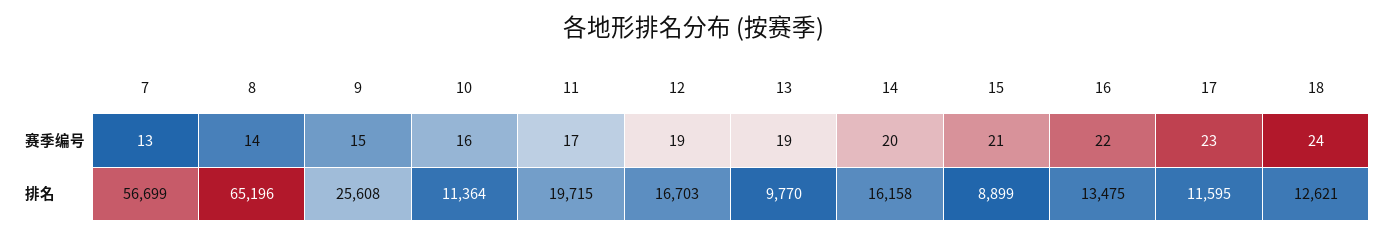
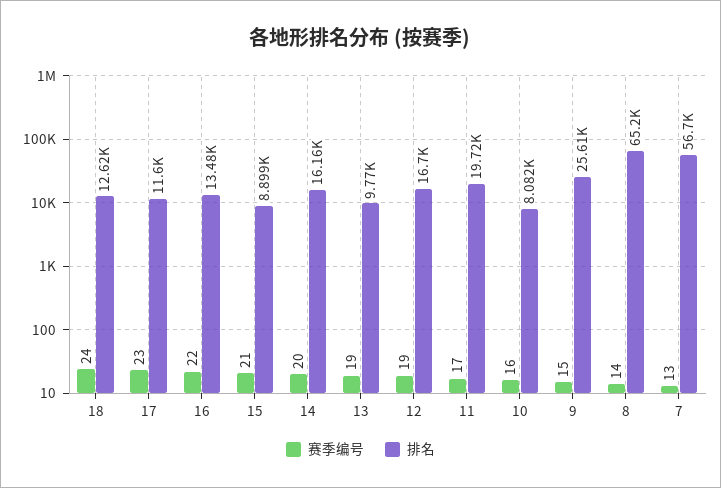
  {
    "赛季编号": {
      "7": 13,
      "8": 14,
      "9": 15,
      "10": 16,
      "11": 17,
      "12": 19,
      "13": 19,
      "14": 20,
      "15": 21,
      "16": 22,
      "17": 23,
      "18": 24
    },
    "排名": {
      "7": 56699,
      "8": 65196,
      "9": 25608,
-     "10": 11364,
+     "10": 8082,
      "11": 19715,
      "12": 16703,
      "13": 9770,
      "14": 16158,
      "15": 8899,
      "16": 13475,
      "17": 11595,
      "18": 12621
    }
  }

